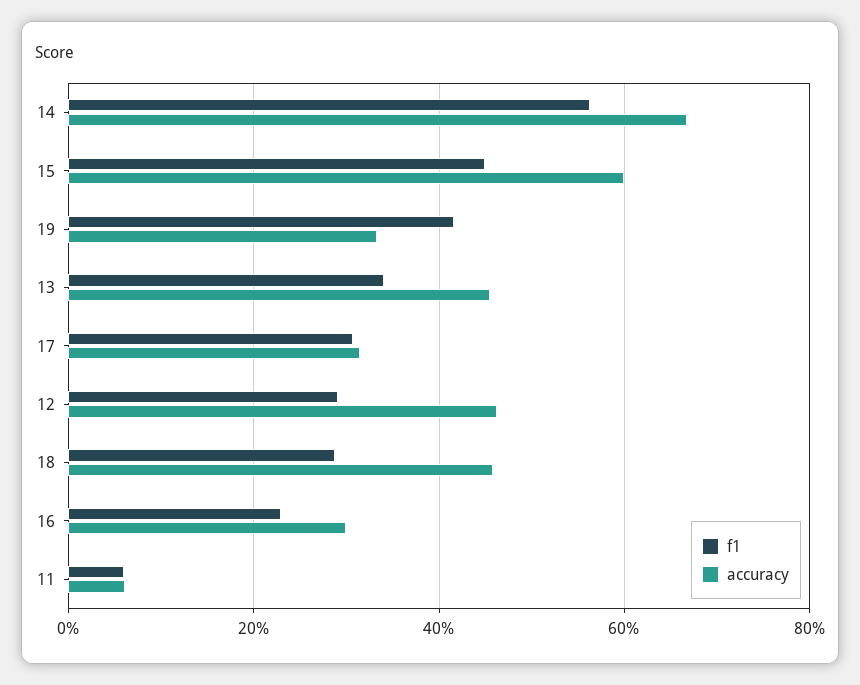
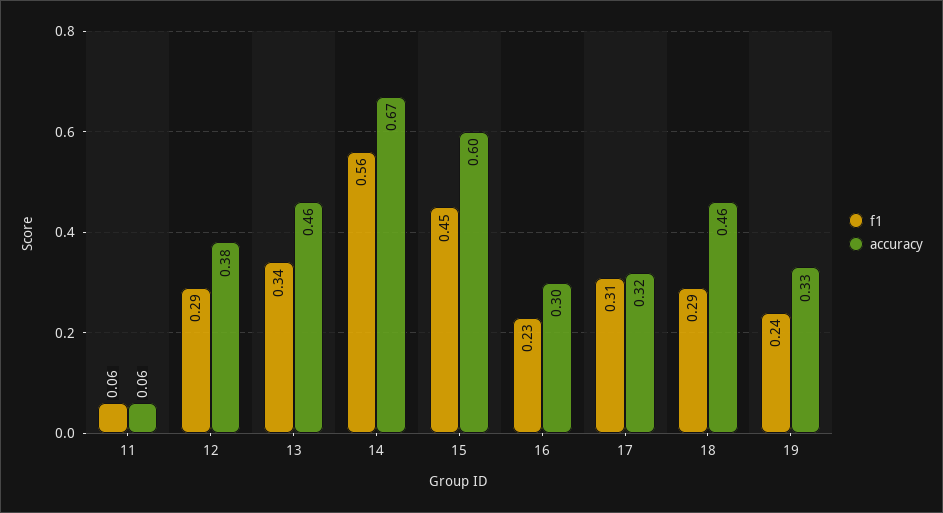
  {
    "f1": {
      "14": 0.56,
      "15": 0.45,
-     "19": 0.42,
+     "19": 0.24,
      "13": 0.34,
      "17": 0.31,
      "12": 0.29,
      "18": 0.29,
      "16": 0.23,
      "11": 0.06
    },
    "accuracy": {
      "14": 0.67,
      "15": 0.6,
      "19": 0.33,
      "13": 0.46,
      "17": 0.32,
-     "12": 0.46,
+     "12": 0.38,
      "18": 0.46,
      "16": 0.3,
      "11": 0.06
    }
  }

